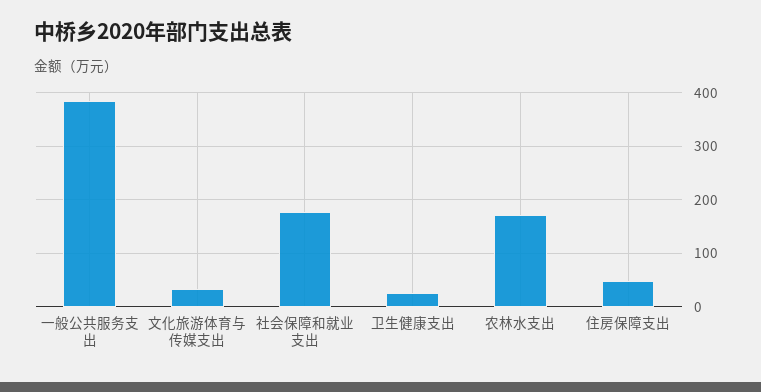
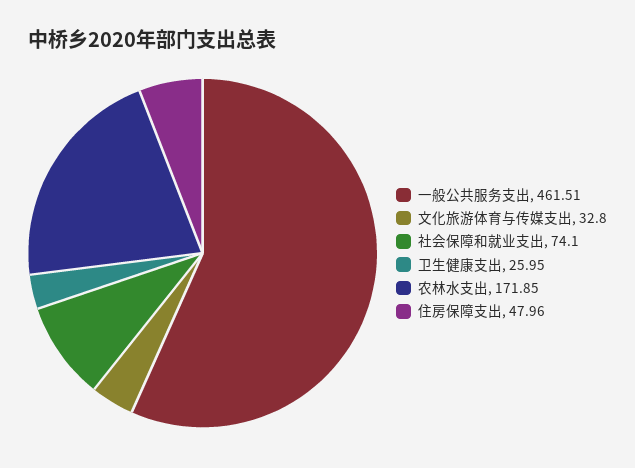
  {
-   "一般公共服务支出": 380,
+   "一般公共服务支出": 461.51,
    "文化旅游体育与传媒支出": 32.8,
-   "社会保障和就业支出": 180,
+   "社会保障和就业支出": 74.1,
    "卫生健康支出": 25.95,
    "农林水支出": 171.85,
    "住房保障支出": 47.96
  }

